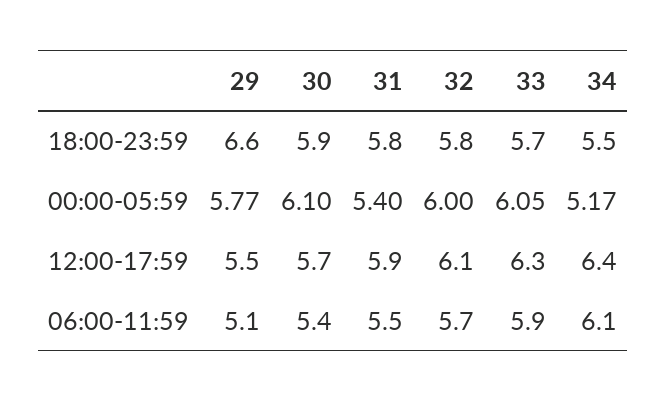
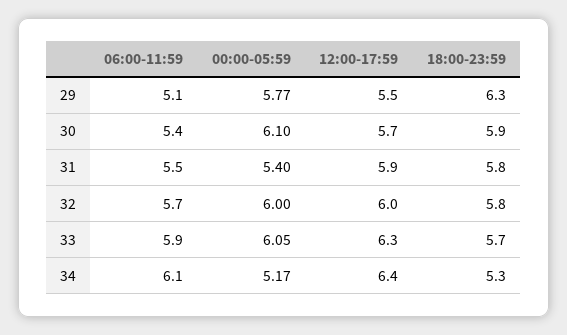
  {
    "29": {
-     "18:00-23:59": 6.6,
+     "18:00-23:59": 6.3,
      "00:00-05:59": 5.77,
      "12:00-17:59": 5.5,
      "06:00-11:59": 5.1
    },
    "30": {
      "18:00-23:59": 5.9,
      "00:00-05:59": 6.1,
      "12:00-17:59": 5.7,
      "06:00-11:59": 5.4
    },
    "31": {
      "18:00-23:59": 5.8,
      "00:00-05:59": 5.4,
      "12:00-17:59": 5.9,
      "06:00-11:59": 5.5
    },
    "32": {
      "18:00-23:59": 5.8,
      "00:00-05:59": 6,
-     "12:00-17:59": 6.1,
+     "12:00-17:59": 6,
      "06:00-11:59": 5.7
    },
    "33": {
      "18:00-23:59": 5.7,
      "00:00-05:59": 6.05,
      "12:00-17:59": 6.3,
      "06:00-11:59": 5.9
    },
    "34": {
-     "18:00-23:59": 5.5,
+     "18:00-23:59": 5.3,
      "00:00-05:59": 5.17,
      "12:00-17:59": 6.4,
      "06:00-11:59": 6.1
    }
  }

